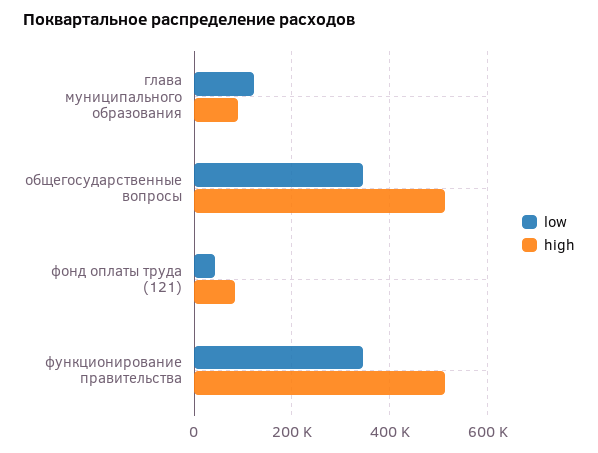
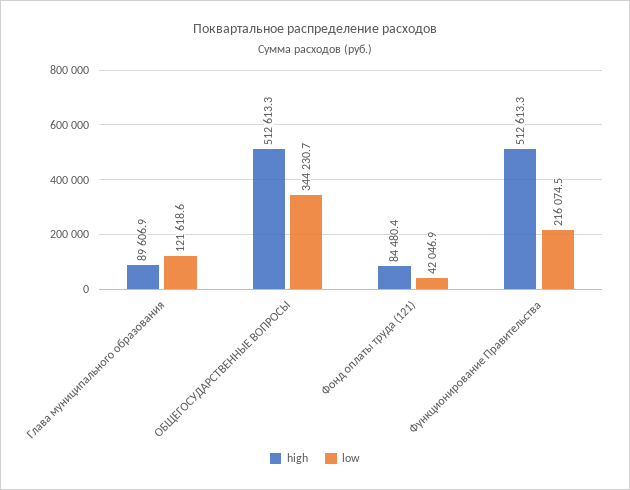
  {
    "low": {
      "глава муниципального образования": 121618.6,
      "общегосударственные вопросы": 344230.7,
      "фонд оплаты труда (121)": 42046.9,
-     "функционирование правительства": 340000
+     "функционирование правительства": 216074.5
    },
    "high": {
      "глава муниципального образования": 89606.9,
      "общегосударственные вопросы": 512613.3,
      "фонд оплаты труда (121)": 84480.4,
      "функционирование правительства": 512613.3
    }
  }

